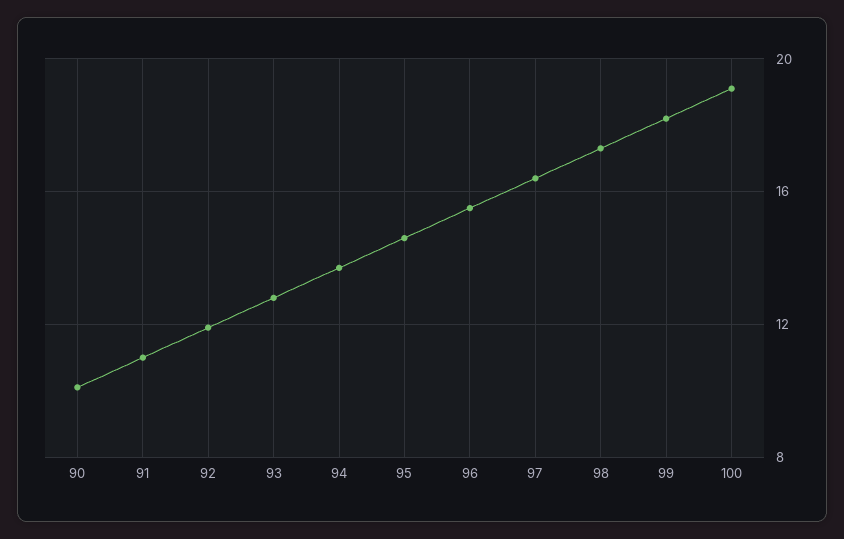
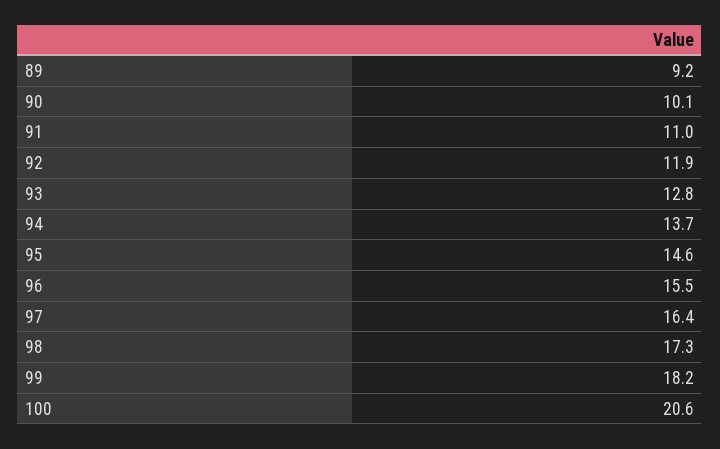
  {
    "90": 10.1,
    "91": 11,
    "92": 11.9,
    "93": 12.8,
    "94": 13.7,
    "95": 14.6,
    "96": 15.5,
    "97": 16.4,
    "98": 17.3,
    "99": 18.2,
-   "100": 19
+   "100": 20.6,
+   "89": 9.2
  }

